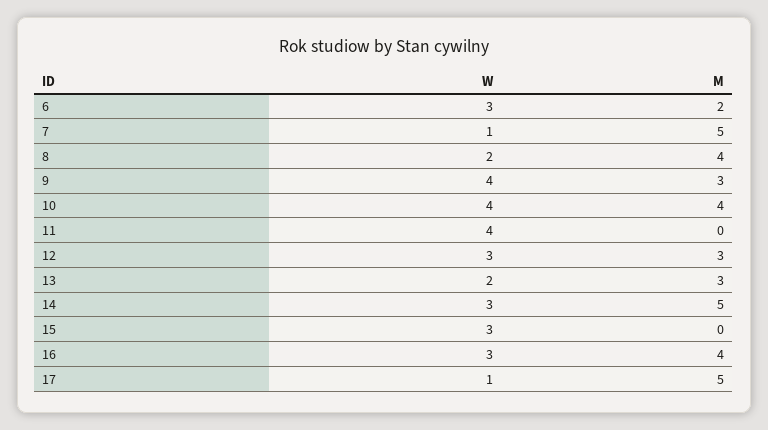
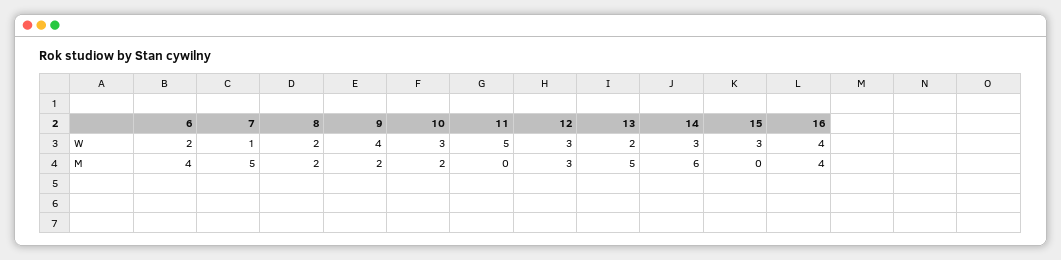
  {
    "W": {
-     "6": 3,
+     "6": 2,
      "7": 1,
      "8": 2,
      "9": 4,
-     "10": 4,
+     "10": 3,
-     "11": 4,
+     "11": 5,
      "12": 3,
      "13": 2,
      "14": 3,
      "15": 3,
-     "16": 3,
+     "16": 4
-     "17": 1
    },
    "M": {
-     "6": 2,
+     "6": 4,
      "7": 5,
-     "8": 4,
+     "8": 2,
-     "9": 3,
+     "9": 2,
-     "10": 4,
+     "10": 2,
      "11": 0,
      "12": 3,
-     "13": 3,
+     "13": 5,
-     "14": 5,
+     "14": 6,
      "15": 0,
-     "16": 4,
+     "16": 4
-     "17": 5
    }
  }

